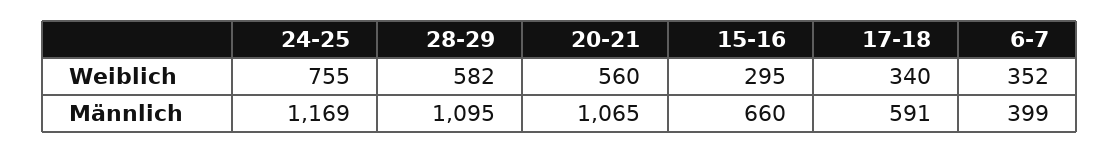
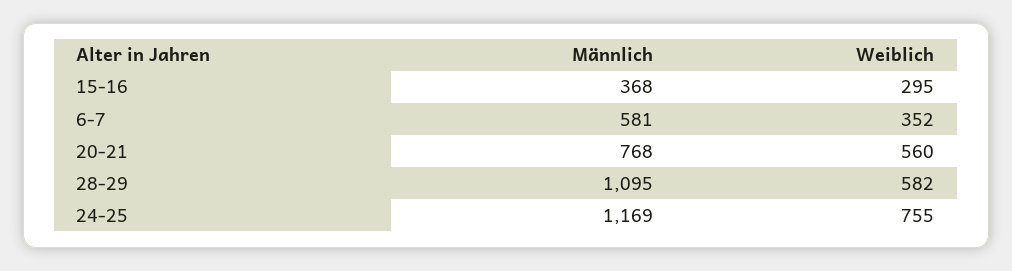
  {
    "24-25": {
      "Weiblich": 755,
      "Männlich": 1169
    },
    "28-29": {
      "Weiblich": 582,
      "Männlich": 1095
    },
    "20-21": {
      "Weiblich": 560,
-     "Männlich": 1065
+     "Männlich": 768
    },
    "15-16": {
      "Weiblich": 295,
-     "Männlich": 660
+     "Männlich": 368
    },
-   "17-18": {
-     "Weiblich": 340,
-     "Männlich": 591
-   },
    "6-7": {
      "Weiblich": 352,
-     "Männlich": 399
+     "Männlich": 581
    }
  }

